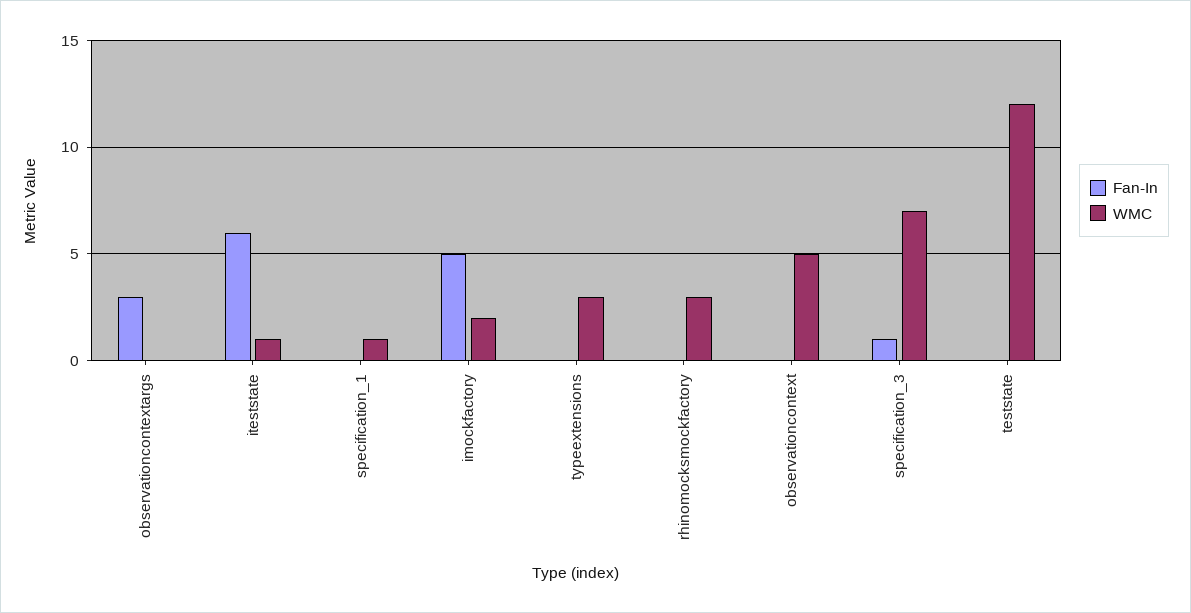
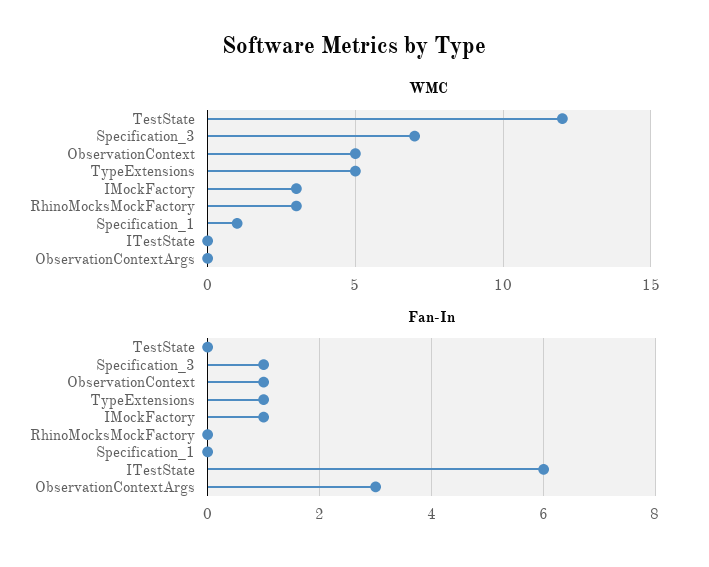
  {
    "Fan-In": {
      "observationcontextargs": 3,
      "iteststate": 6,
      "specification_1": 0,
-     "imockfactory": 5,
+     "imockfactory": 1,
-     "typeextensions": 0,
+     "typeextensions": 1,
      "rhinomocksmockfactory": 0,
-     "observationcontext": 0,
+     "observationcontext": 1,
      "specification_3": 1,
      "teststate": 0
    },
    "WMC": {
      "observationcontextargs": 0,
-     "iteststate": 1,
+     "iteststate": 0,
      "specification_1": 1,
-     "imockfactory": 2,
+     "imockfactory": 3,
-     "typeextensions": 3,
+     "typeextensions": 5,
      "rhinomocksmockfactory": 3,
      "observationcontext": 5,
      "specification_3": 7,
      "teststate": 12
    }
  }

